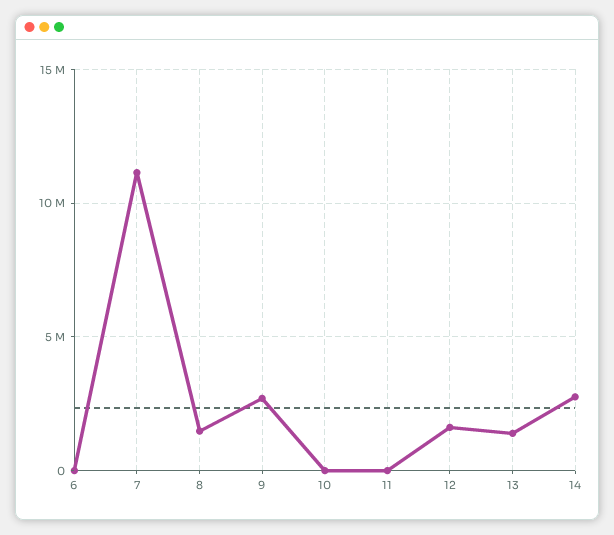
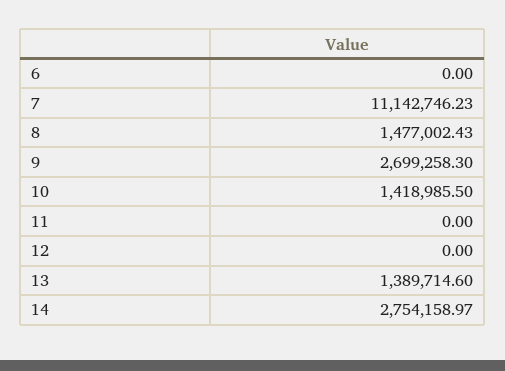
  {
    "6": 0,
    "7": 11142746.23,
    "8": 1477002.43,
    "9": 2699258.3,
-   "10": 0,
+   "10": 1418985.5,
    "11": 0,
-   "12": 1500000,
+   "12": 0,
    "13": 1389714.6,
    "14": 2754158.97
  }

